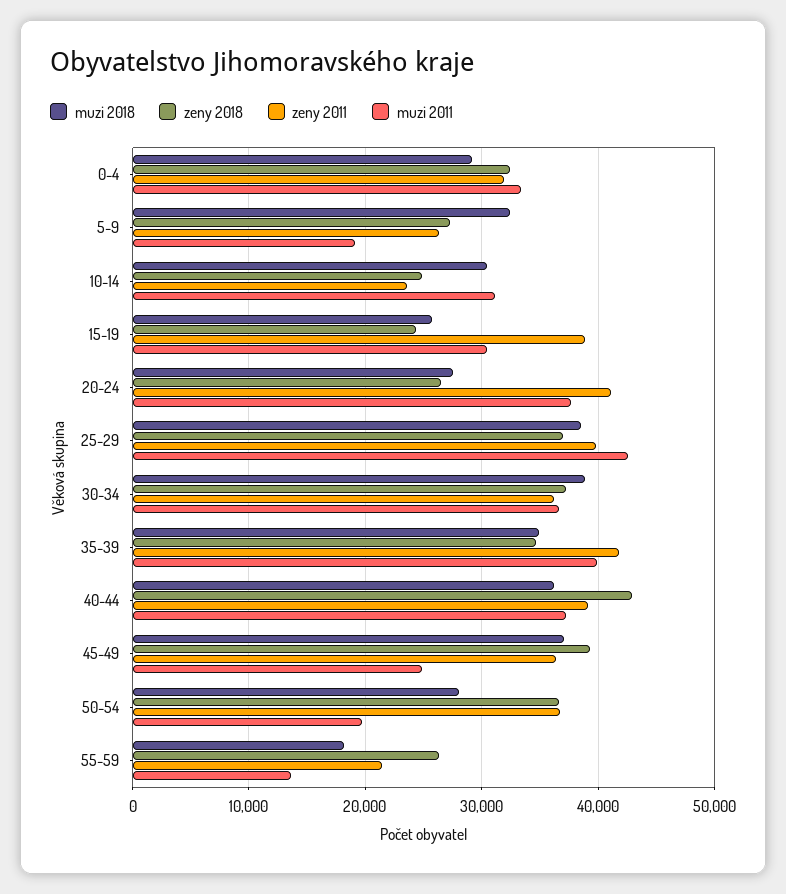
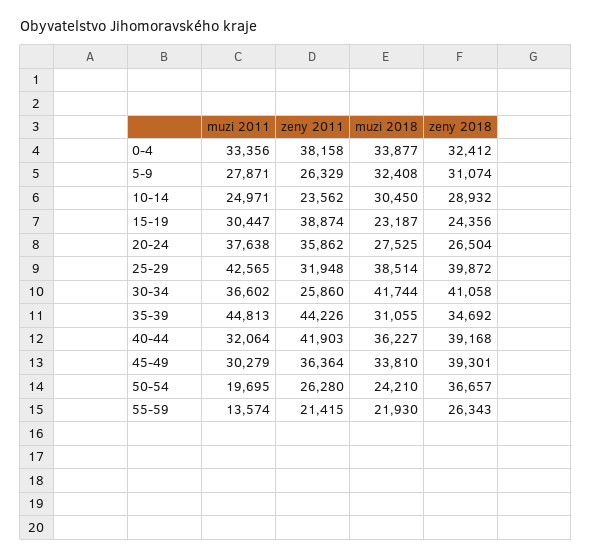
  {
    "muzi 2018": {
-     "0-4": 29000,
+     "0-4": 33877,
      "5-9": 32408,
      "10-14": 30450,
-     "15-19": 26000,
+     "15-19": 23187,
      "20-24": 27525,
      "25-29": 38514,
-     "30-34": 39000,
+     "30-34": 41744,
-     "35-39": 35000,
+     "35-39": 31055,
      "40-44": 36227,
-     "45-49": 37000,
+     "45-49": 33810,
-     "50-54": 28000,
+     "50-54": 24210,
-     "55-59": 18000
+     "55-59": 21930
    },
    "zeny 2018": {
      "0-4": 32412,
-     "5-9": 27000,
+     "5-9": 31074,
-     "10-14": 25000,
+     "10-14": 28932,
      "15-19": 24356,
      "20-24": 26504,
-     "25-29": 37000,
+     "25-29": 39872,
-     "30-34": 37000,
+     "30-34": 41058,
      "35-39": 34692,
-     "40-44": 43000,
+     "40-44": 39168,
      "45-49": 39301,
      "50-54": 36657,
      "55-59": 26343
    },
    "zeny 2011": {
-     "0-4": 32000,
+     "0-4": 38158,
      "5-9": 26329,
      "10-14": 23562,
      "15-19": 38874,
-     "20-24": 41000,
+     "20-24": 35862,
-     "25-29": 40000,
+     "25-29": 31948,
-     "30-34": 36000,
+     "30-34": 25860,
-     "35-39": 42000,
+     "35-39": 44226,
-     "40-44": 39000,
+     "40-44": 41903,
      "45-49": 36364,
-     "50-54": 37000,
+     "50-54": 26280,
      "55-59": 21415
    },
    "muzi 2011": {
      "0-4": 33356,
-     "5-9": 19000,
+     "5-9": 27871,
-     "10-14": 31000,
+     "10-14": 24971,
      "15-19": 30447,
      "20-24": 37638,
      "25-29": 42565,
      "30-34": 36602,
-     "35-39": 40000,
+     "35-39": 44813,
-     "40-44": 37000,
+     "40-44": 32064,
-     "45-49": 25000,
+     "45-49": 30279,
      "50-54": 19695,
      "55-59": 13574
    }
  }

